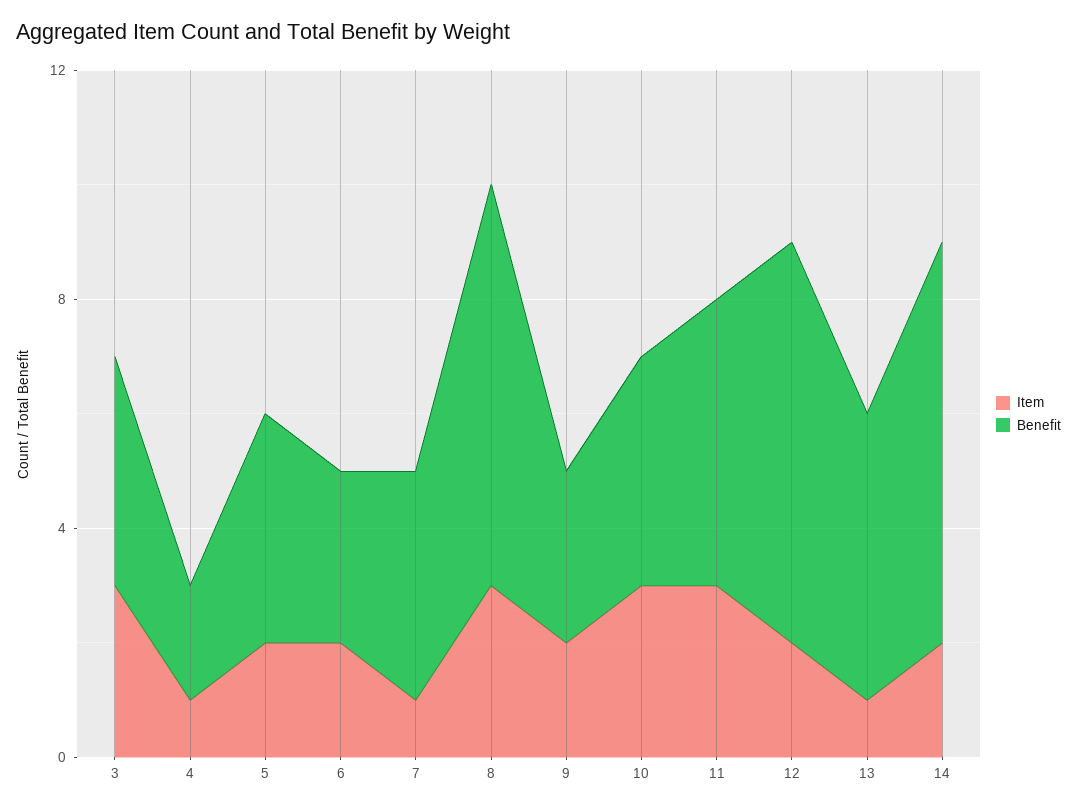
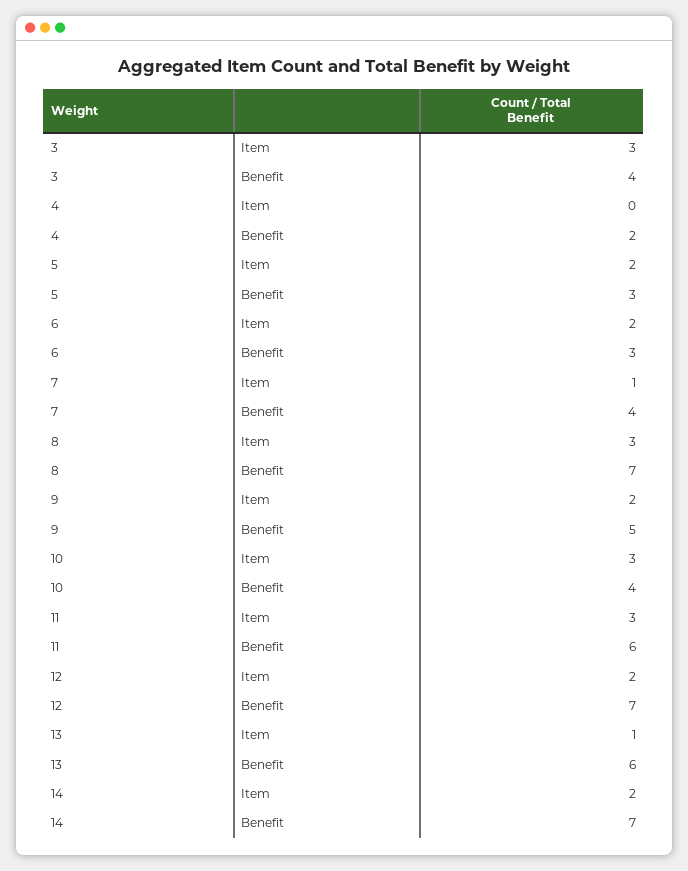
  {
    "Item": {
      "3": 3,
-     "4": 1,
+     "4": 0,
      "5": 2,
      "6": 2,
      "7": 1,
      "8": 3,
      "9": 2,
      "10": 3,
      "11": 3,
      "12": 2,
      "13": 1,
      "14": 2
    },
    "Benefit": {
      "3": 4,
      "4": 2,
-     "5": 4,
+     "5": 3,
      "6": 3,
      "7": 4,
      "8": 7,
-     "9": 3,
+     "9": 5,
      "10": 4,
-     "11": 5,
+     "11": 6,
      "12": 7,
-     "13": 5,
+     "13": 6,
      "14": 7
    }
  }

